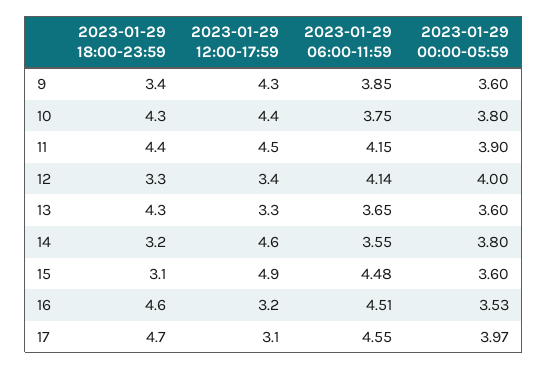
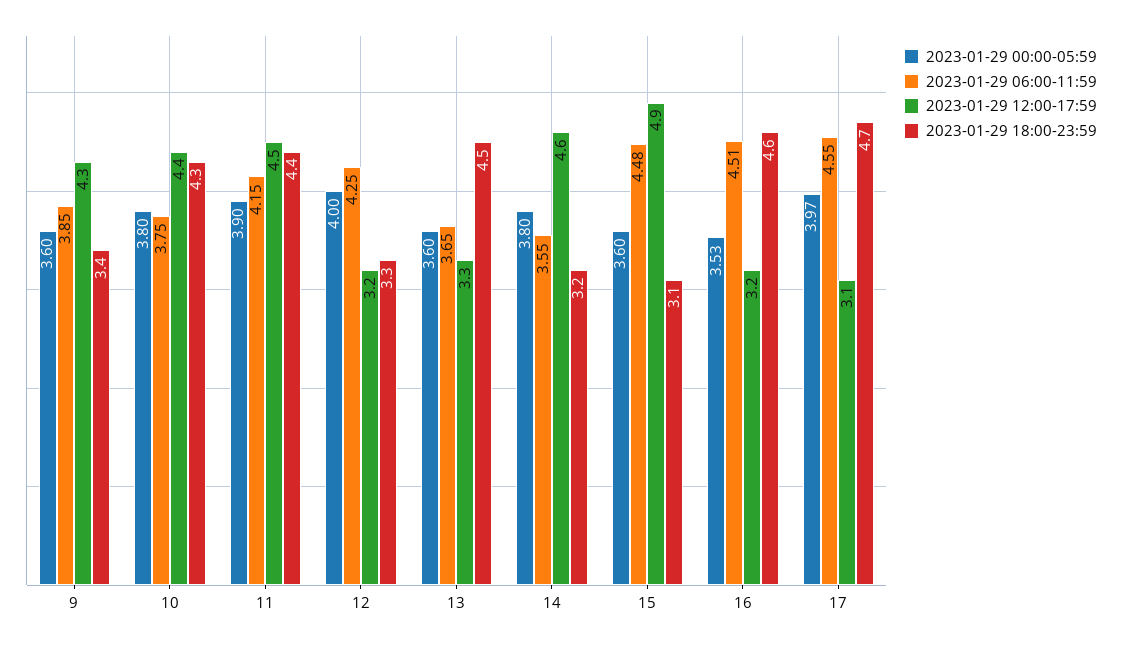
  {
    "2023-01-29 18:00-23:59": {
      "9": 3.4,
      "10": 4.3,
      "11": 4.4,
      "12": 3.3,
-     "13": 4.3,
+     "13": 4.5,
      "14": 3.2,
      "15": 3.1,
      "16": 4.6,
      "17": 4.7
    },
    "2023-01-29 12:00-17:59": {
      "9": 4.3,
      "10": 4.4,
      "11": 4.5,
-     "12": 3.4,
+     "12": 3.2,
      "13": 3.3,
      "14": 4.6,
      "15": 4.9,
      "16": 3.2,
      "17": 3.1
    },
    "2023-01-29 06:00-11:59": {
      "9": 3.85,
      "10": 3.75,
      "11": 4.15,
-     "12": 4.14,
+     "12": 4.25,
      "13": 3.65,
      "14": 3.55,
      "15": 4.48,
      "16": 4.51,
      "17": 4.55
    },
    "2023-01-29 00:00-05:59": {
      "9": 3.6,
      "10": 3.8,
      "11": 3.9,
      "12": 4,
      "13": 3.6,
      "14": 3.8,
      "15": 3.6,
      "16": 3.53,
      "17": 3.97
    }
  }

